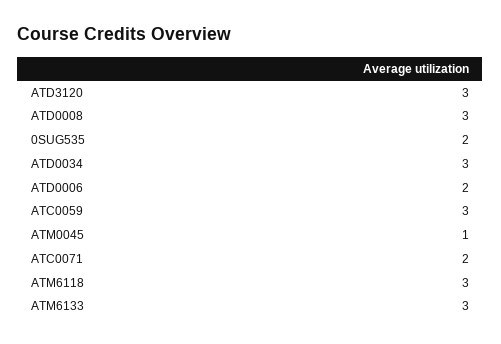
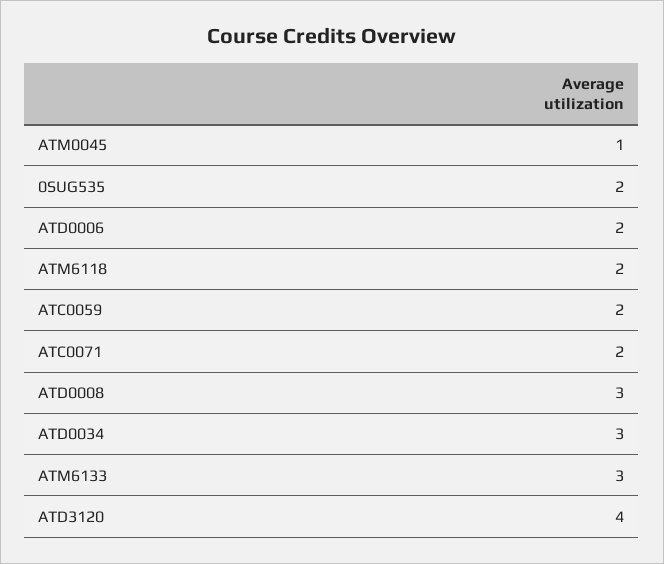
  {
-   "ATD3120": 3,
+   "ATD3120": 4,
    "ATD0008": 3,
    "0SUG535": 2,
    "ATD0034": 3,
    "ATD0006": 2,
-   "ATC0059": 3,
+   "ATC0059": 2,
    "ATM0045": 1,
    "ATC0071": 2,
-   "ATM6118": 3,
+   "ATM6118": 2,
    "ATM6133": 3
  }

